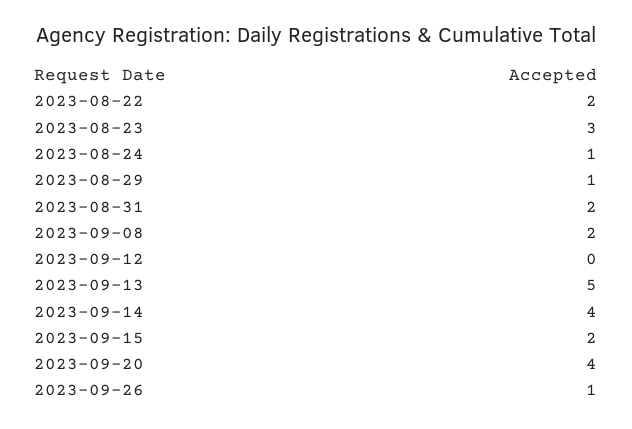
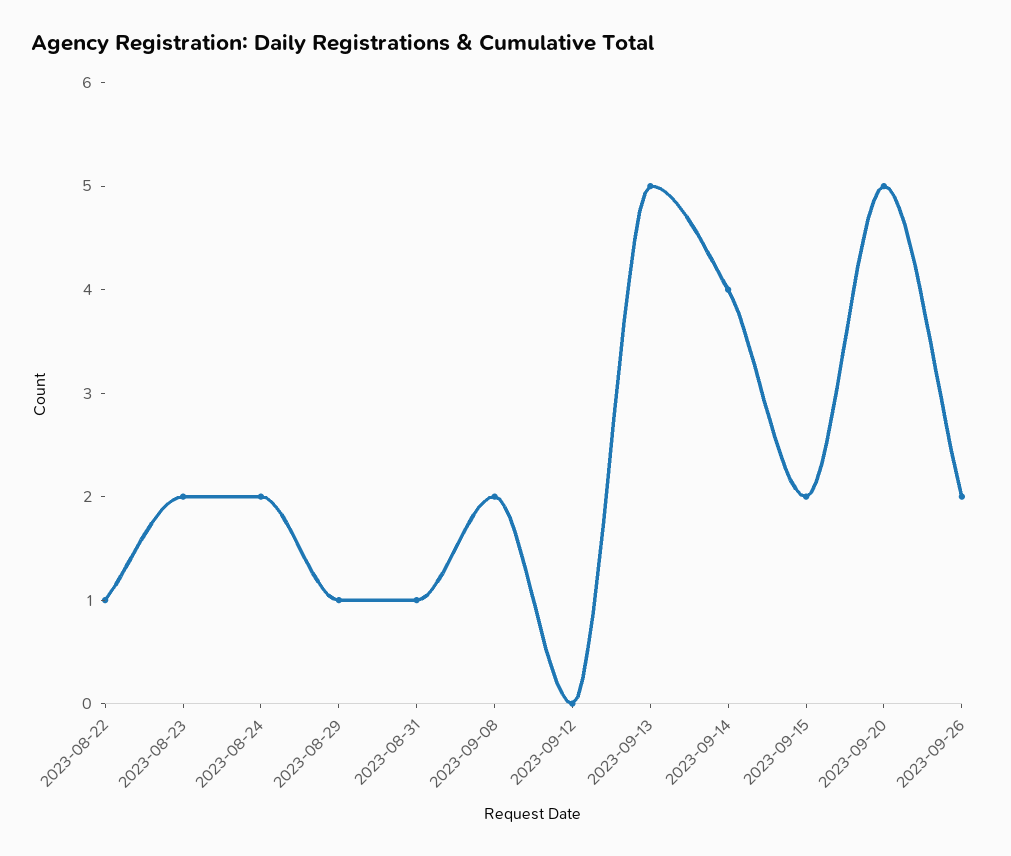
  {
-   "2023-08-22": 2,
+   "2023-08-22": 1,
-   "2023-08-23": 3,
+   "2023-08-23": 2,
-   "2023-08-24": 1,
+   "2023-08-24": 2,
    "2023-08-29": 1,
-   "2023-08-31": 2,
+   "2023-08-31": 1,
    "2023-09-08": 2,
    "2023-09-12": 0,
    "2023-09-13": 5,
    "2023-09-14": 4,
    "2023-09-15": 2,
-   "2023-09-20": 4,
+   "2023-09-20": 5,
-   "2023-09-26": 1
+   "2023-09-26": 2
  }

